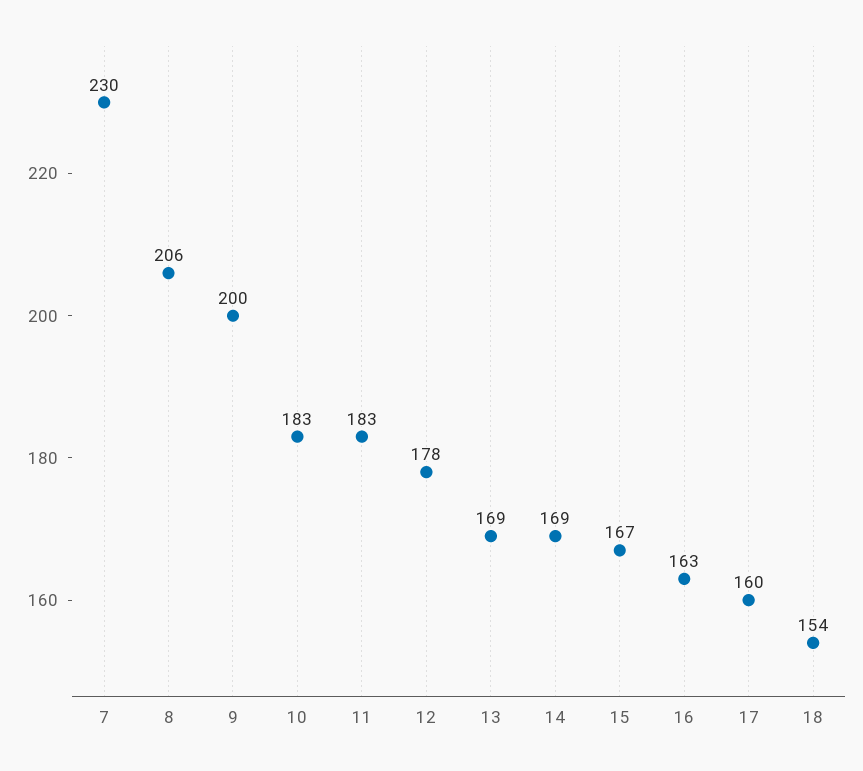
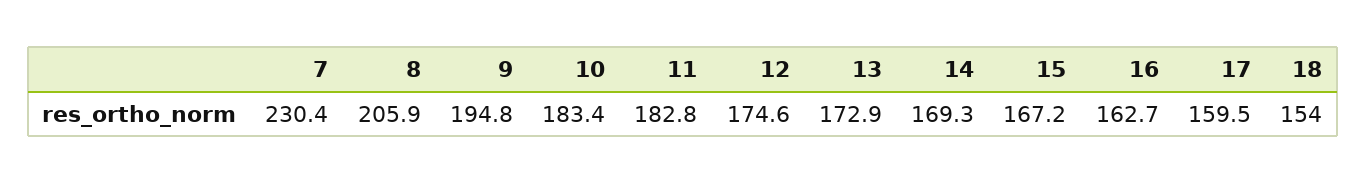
  {
    "7": 230.4,
    "8": 205.9,
-   "9": 200,
+   "9": 194.8,
    "10": 183.4,
    "11": 182.8,
-   "12": 178,
+   "12": 174.6,
-   "13": 169,
+   "13": 172.9,
    "14": 169.3,
    "15": 167.2,
    "16": 162.7,
    "17": 159.5,
    "18": 154
  }

